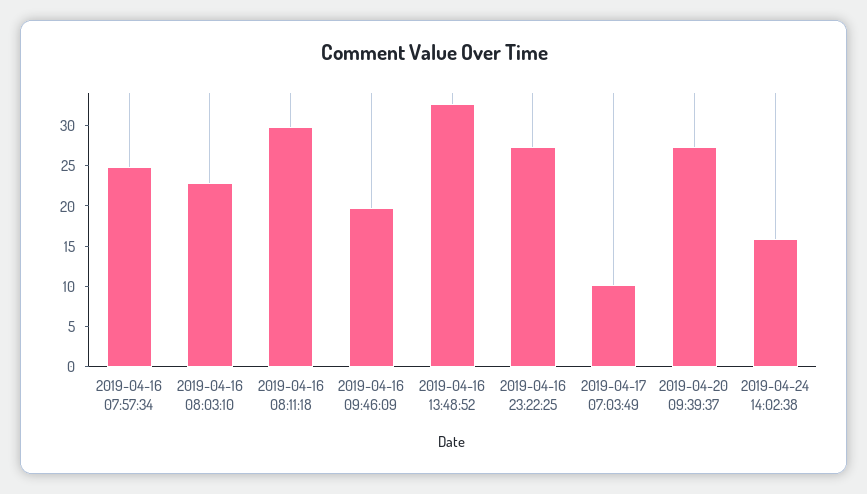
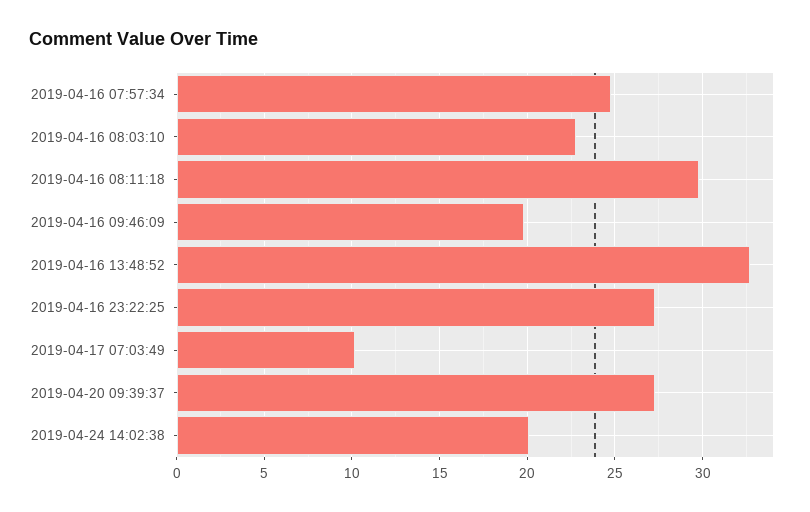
  {
    "2019-04-16 07:57:34": 25,
    "2019-04-16 08:03:10": 23,
    "2019-04-16 08:11:18": 30,
    "2019-04-16 09:46:09": 20,
    "2019-04-16 13:48:52": 32.5,
    "2019-04-16 23:22:25": 27.5,
    "2019-04-17 07:03:49": 10,
    "2019-04-20 09:39:37": 27.5,
-   "2019-04-24 14:02:38": 16
+   "2019-04-24 14:02:38": 20
  }

